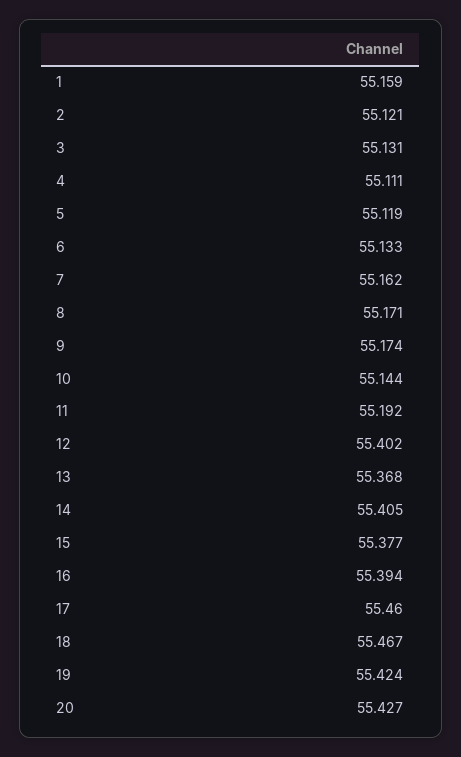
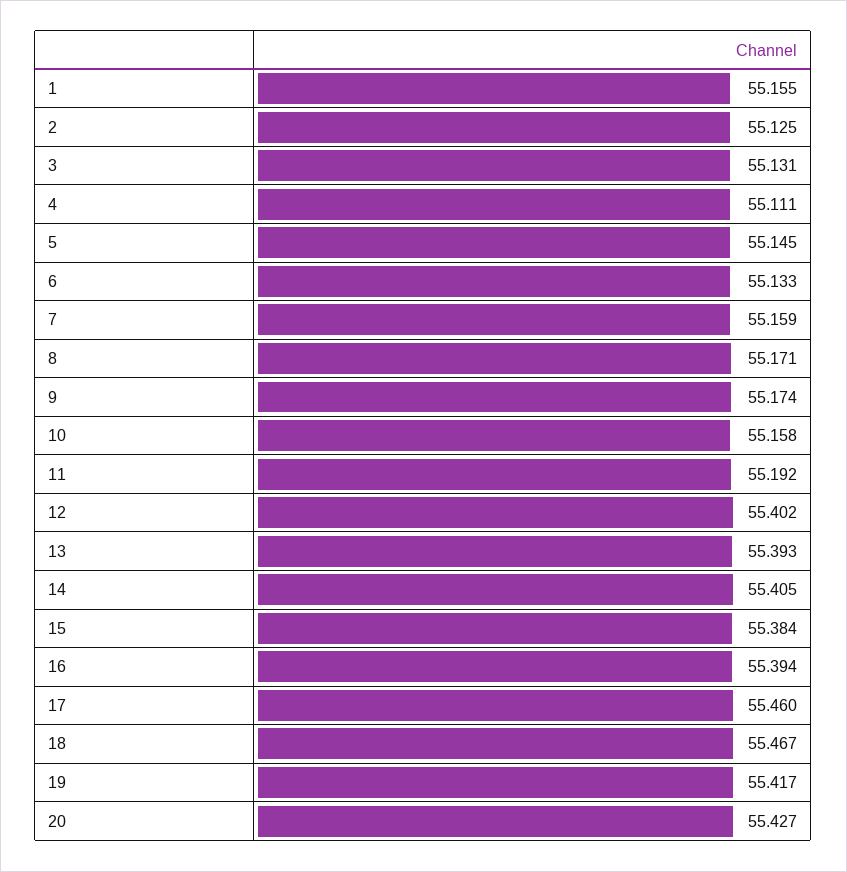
  {
-   "1": 55.159,
+   "1": 55.155,
-   "2": 55.121,
+   "2": 55.125,
    "3": 55.131,
    "4": 55.111,
-   "5": 55.119,
+   "5": 55.145,
    "6": 55.133,
-   "7": 55.162,
+   "7": 55.159,
    "8": 55.171,
    "9": 55.174,
-   "10": 55.144,
+   "10": 55.158,
    "11": 55.192,
    "12": 55.402,
-   "13": 55.368,
+   "13": 55.393,
    "14": 55.405,
-   "15": 55.377,
+   "15": 55.384,
    "16": 55.394,
    "17": 55.46,
    "18": 55.467,
-   "19": 55.424,
+   "19": 55.417,
    "20": 55.427
  }

